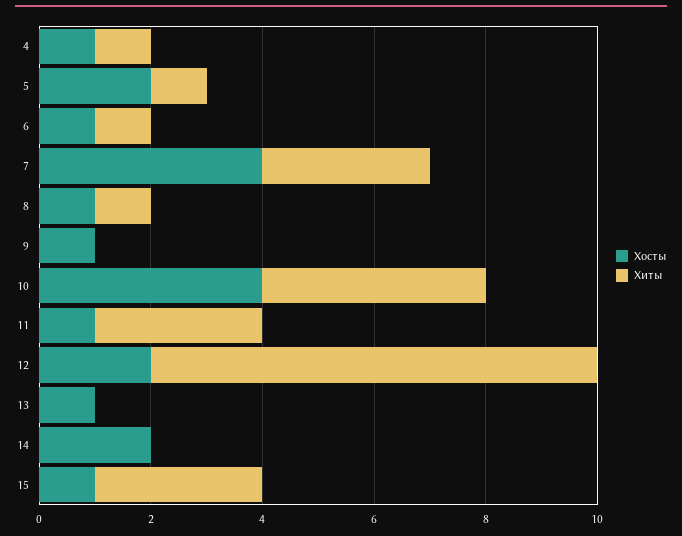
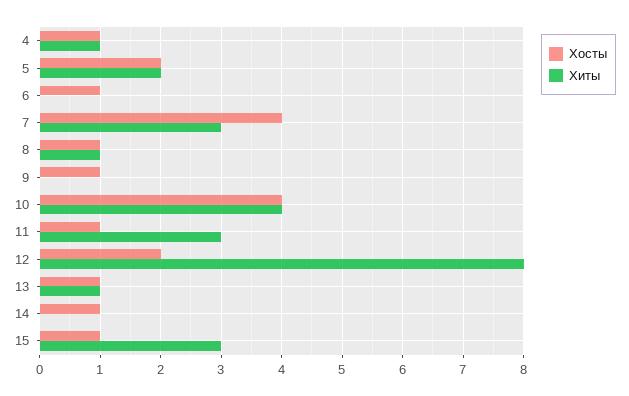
  {
    "Хосты": {
      "4": 1,
      "5": 2,
      "6": 1,
      "7": 4,
      "8": 1,
      "9": 1,
      "10": 4,
      "11": 1,
      "12": 2,
      "13": 1,
-     "14": 2,
+     "14": 1,
      "15": 1
    },
    "Хиты": {
      "4": 1,
-     "5": 1,
+     "5": 2,
-     "6": 1,
+     "6": 0,
      "7": 3,
      "8": 1,
      "9": 0,
      "10": 4,
      "11": 3,
      "12": 8,
-     "13": 0,
+     "13": 1,
      "14": 0,
      "15": 3
    }
  }

